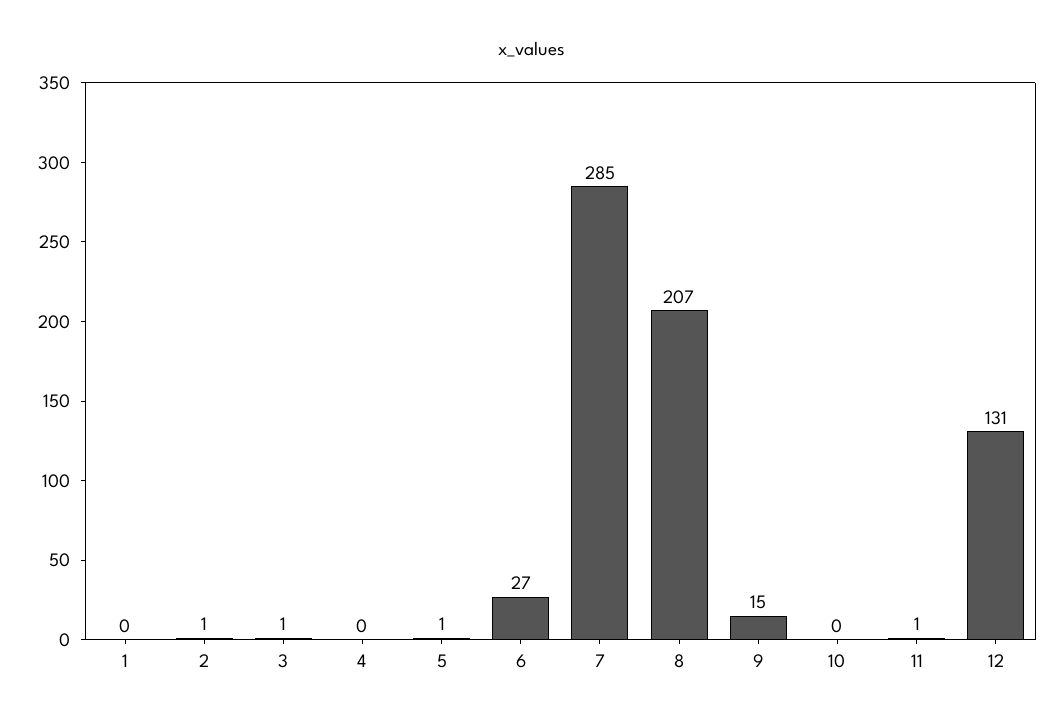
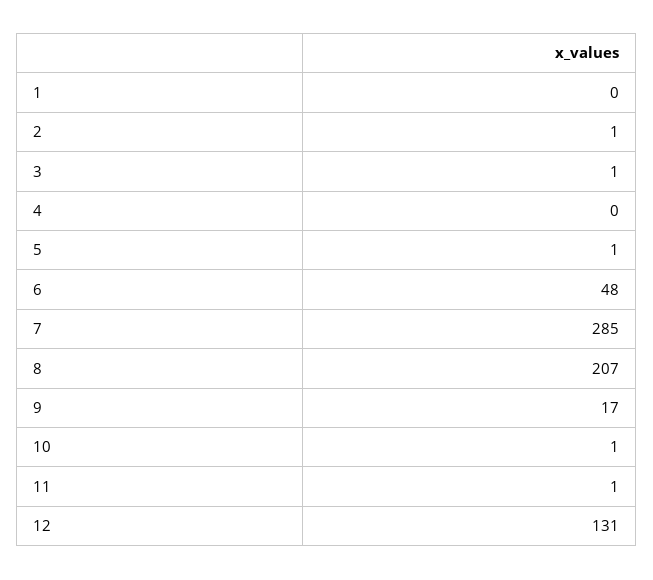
  {
    "1": 0,
    "2": 1,
    "3": 1,
    "4": 0,
    "5": 1,
-   "6": 27,
+   "6": 48,
    "7": 285,
    "8": 207,
-   "9": 15,
+   "9": 17,
-   "10": 0,
+   "10": 1,
    "11": 1,
    "12": 131
  }

